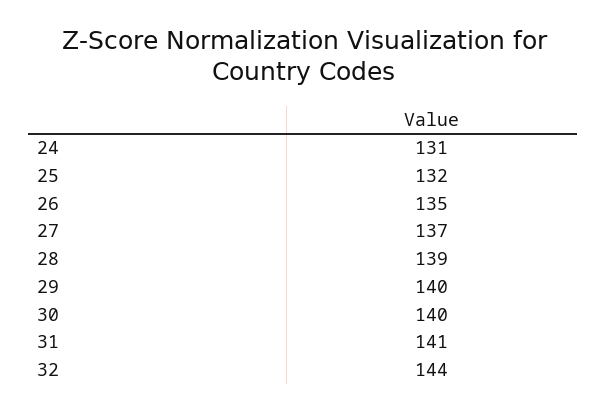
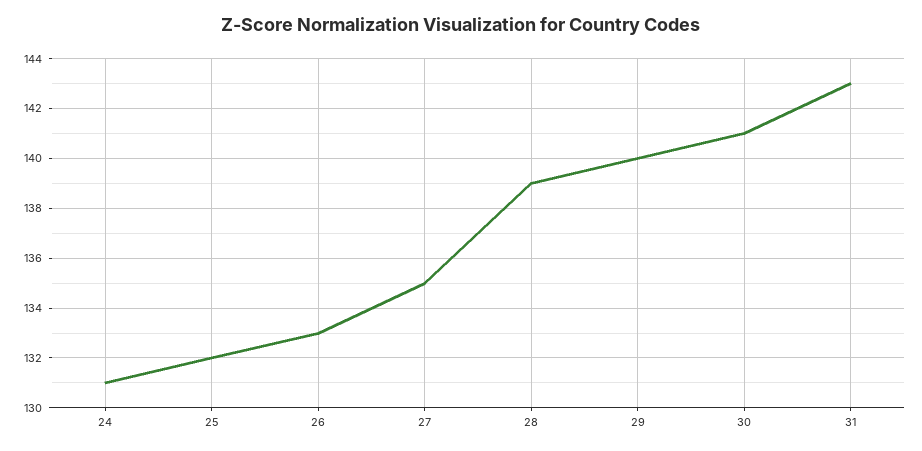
  {
    "24": 131,
    "25": 132,
-   "26": 135,
+   "26": 133,
-   "27": 137,
+   "27": 135,
    "28": 139,
    "29": 140,
-   "30": 140,
+   "30": 141,
-   "31": 141,
+   "31": 143
-   "32": 144
  }

